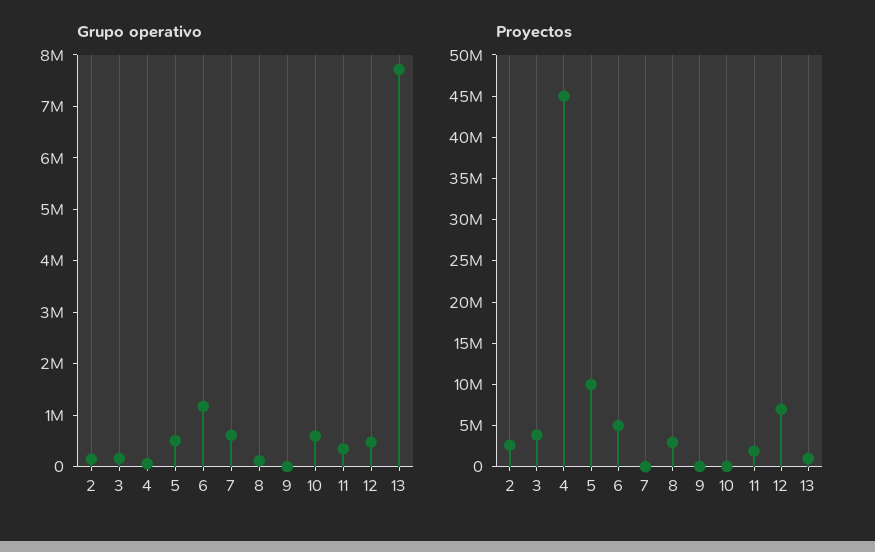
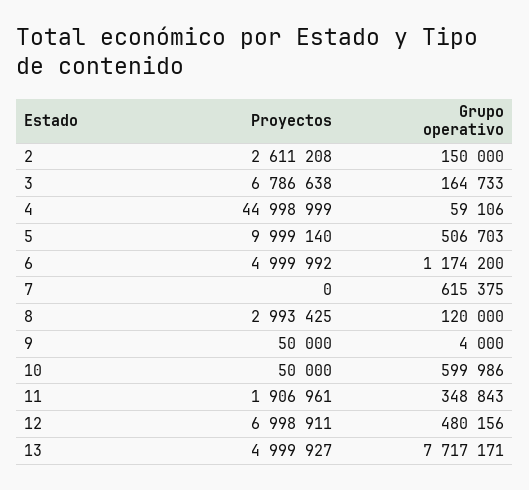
  {
    "Grupo operativo": {
      "2": 150000,
      "3": 164733,
      "4": 59106,
      "5": 506703,
      "6": 1174200,
      "7": 615375,
      "8": 120000,
      "9": 4000,
      "10": 599986,
      "11": 348843,
      "12": 480156,
      "13": 7717171
    },
    "Proyectos": {
      "2": 2611208,
-     "3": 4000000,
+     "3": 6786638,
      "4": 44998999,
      "5": 9999140,
      "6": 4999992,
      "7": 0,
      "8": 2993425,
      "9": 50000,
      "10": 50000,
      "11": 1906961,
      "12": 6998911,
-     "13": 1000000
+     "13": 4999927
    }
  }

